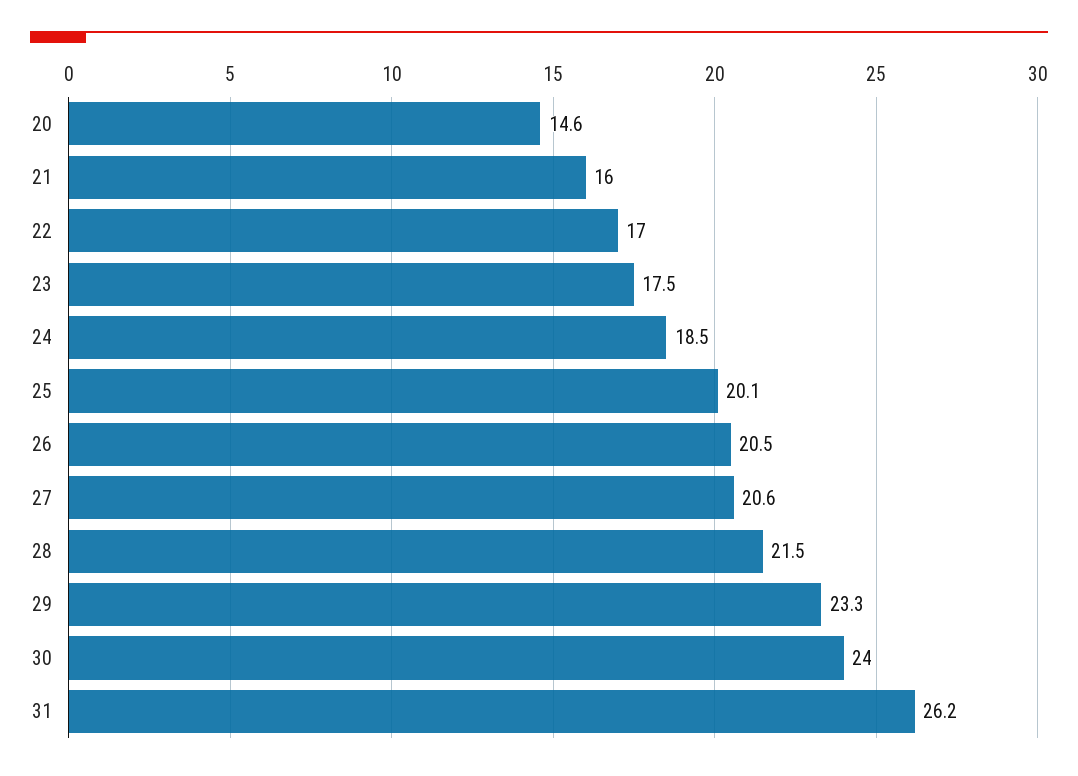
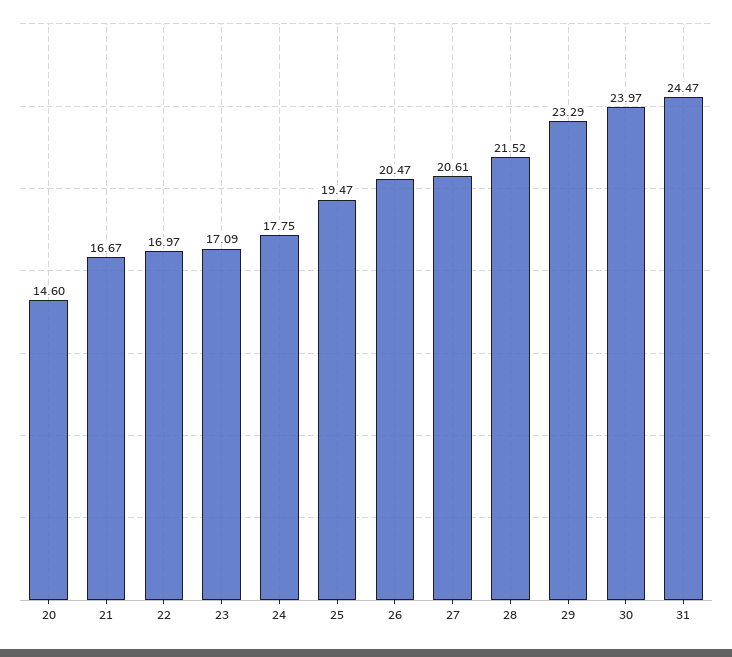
  {
    "20": 14.6,
-   "21": 16,
+   "21": 16.67,
    "22": 16.97,
-   "23": 17.5,
+   "23": 17.09,
-   "24": 18.5,
+   "24": 17.75,
-   "25": 20.1,
+   "25": 19.47,
    "26": 20.47,
    "27": 20.61,
    "28": 21.52,
    "29": 23.29,
    "30": 23.97,
-   "31": 26.2
+   "31": 24.47
  }

